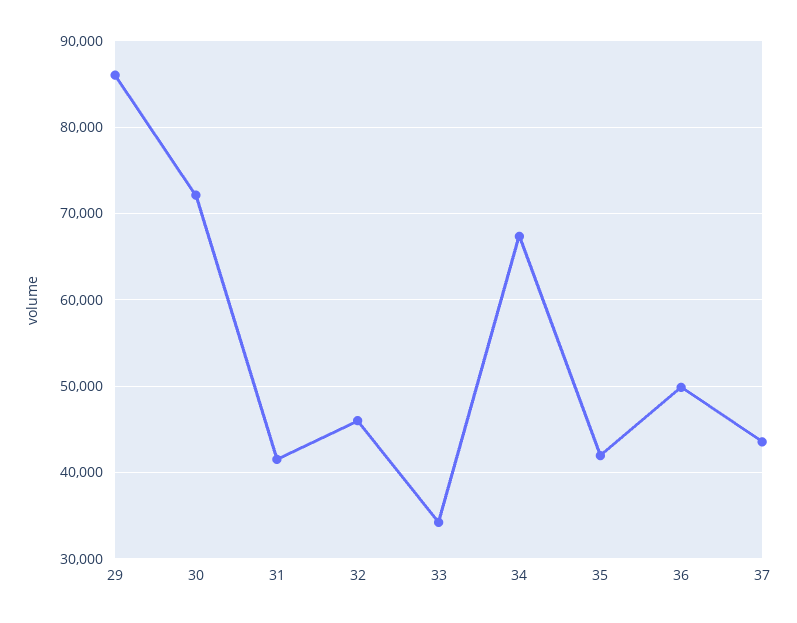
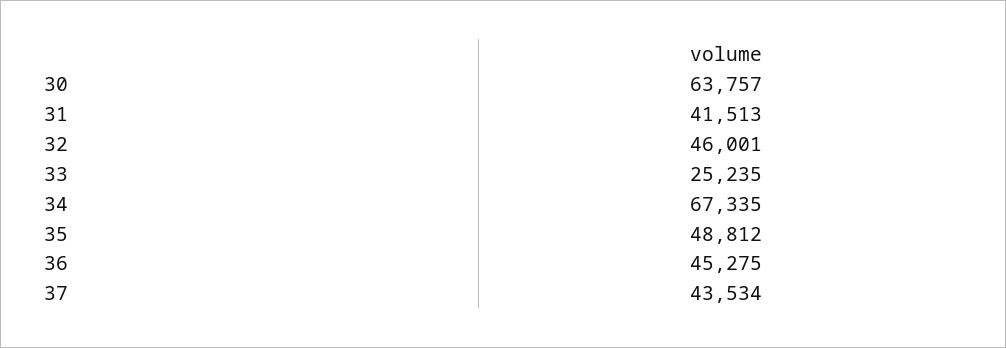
  {
-   "29": 86000,
-   "30": 72000,
+   "30": 63757,
    "31": 41513,
    "32": 46001,
-   "33": 34000,
+   "33": 25235,
    "34": 67335,
-   "35": 42000,
+   "35": 48812,
-   "36": 50000,
+   "36": 45275,
    "37": 43534
  }

